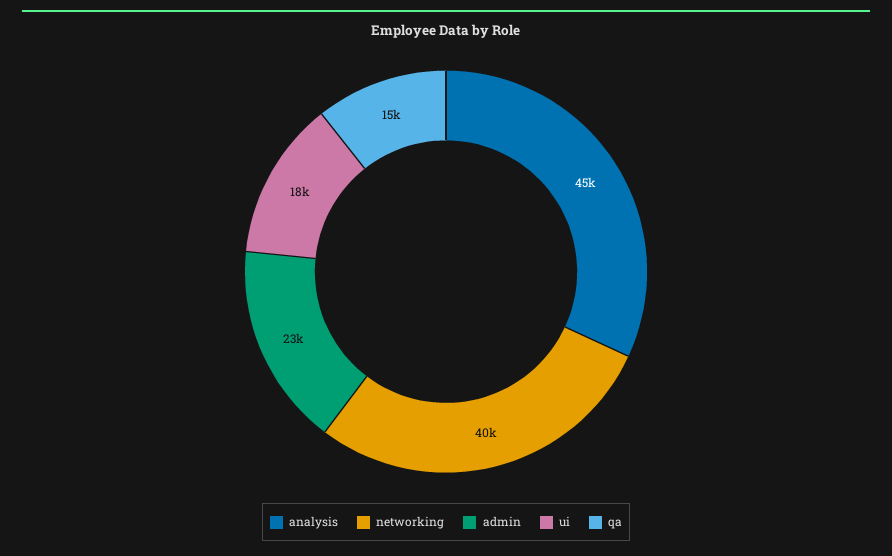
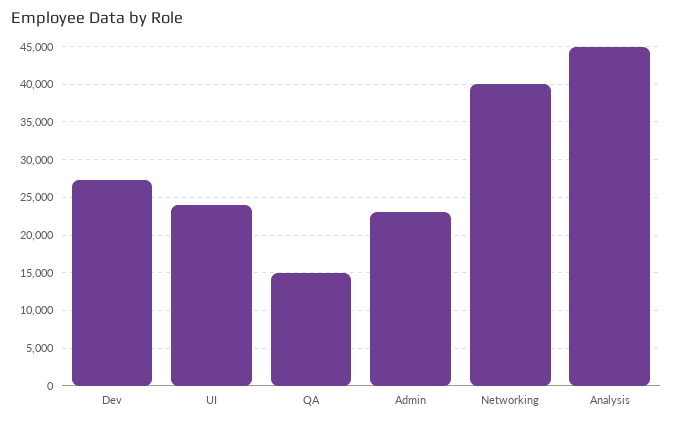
  {
    "analysis": 45000,
    "networking": 40000,
    "admin": 23000,
-   "ui": 18000,
+   "ui": 24000,
-   "qa": 15000
+   "qa": 15000,
+   "Dev": 27000
  }

